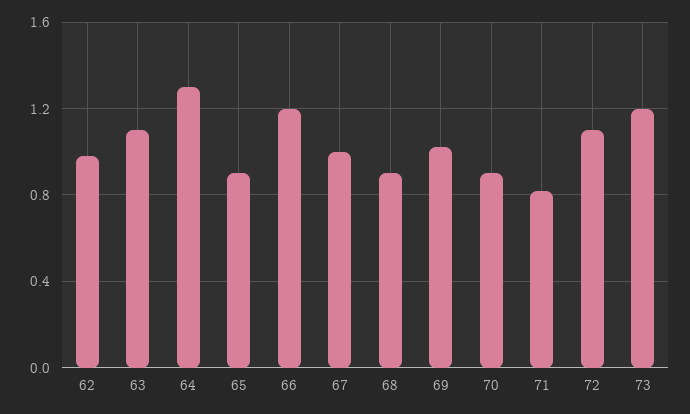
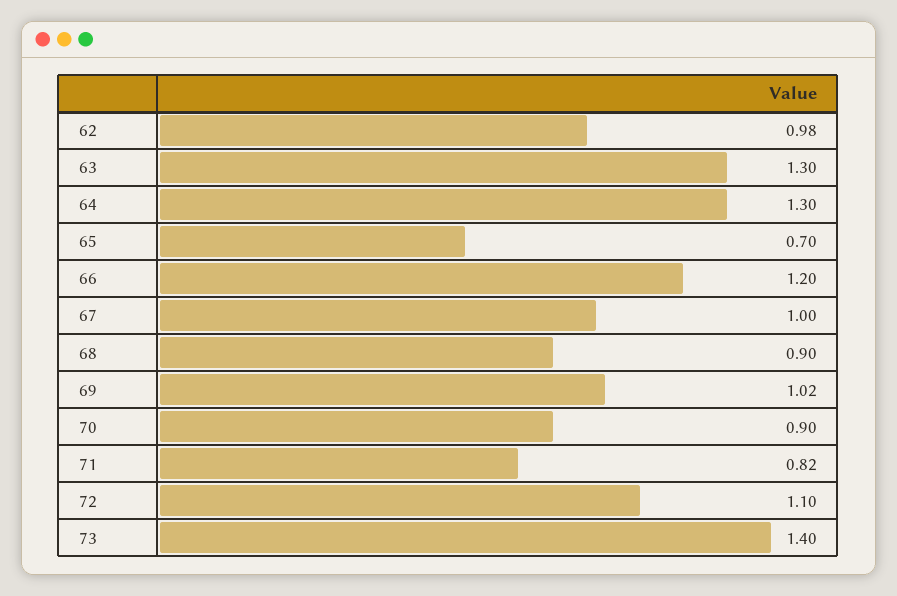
  {
    "62": 0.98,
-   "63": 1.1,
+   "63": 1.3,
    "64": 1.3,
-   "65": 0.9,
+   "65": 0.7,
    "66": 1.2,
    "67": 1,
    "68": 0.9,
    "69": 1.02,
    "70": 0.9,
    "71": 0.82,
    "72": 1.1,
-   "73": 1.2
+   "73": 1.4
  }

